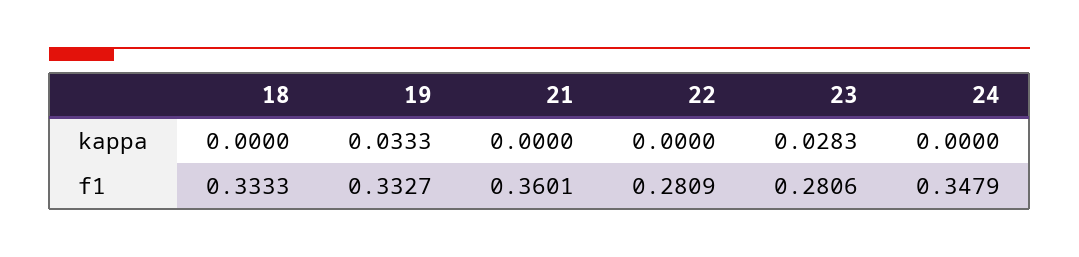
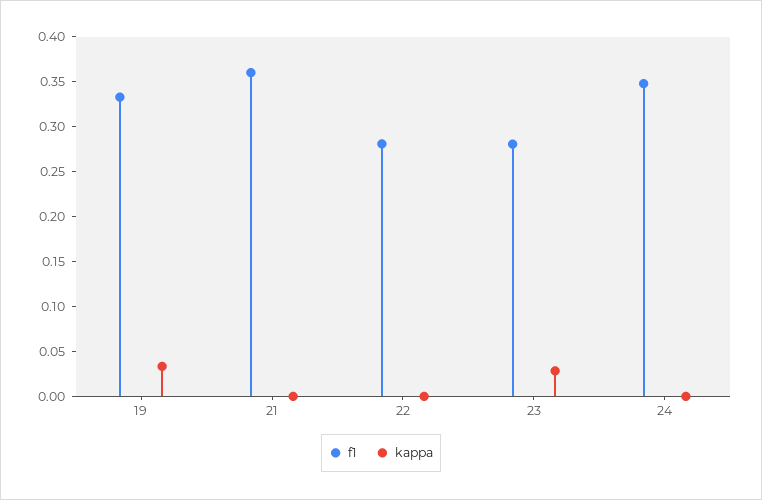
  {
    "kappa": {
-     "18": 0,
      "19": 0.0333,
      "21": 0,
      "22": 0,
      "23": 0.0283,
      "24": 0
    },
    "f1": {
-     "18": 0.3333,
      "19": 0.3327,
      "21": 0.3601,
      "22": 0.2809,
      "23": 0.2806,
      "24": 0.3479
    }
  }

